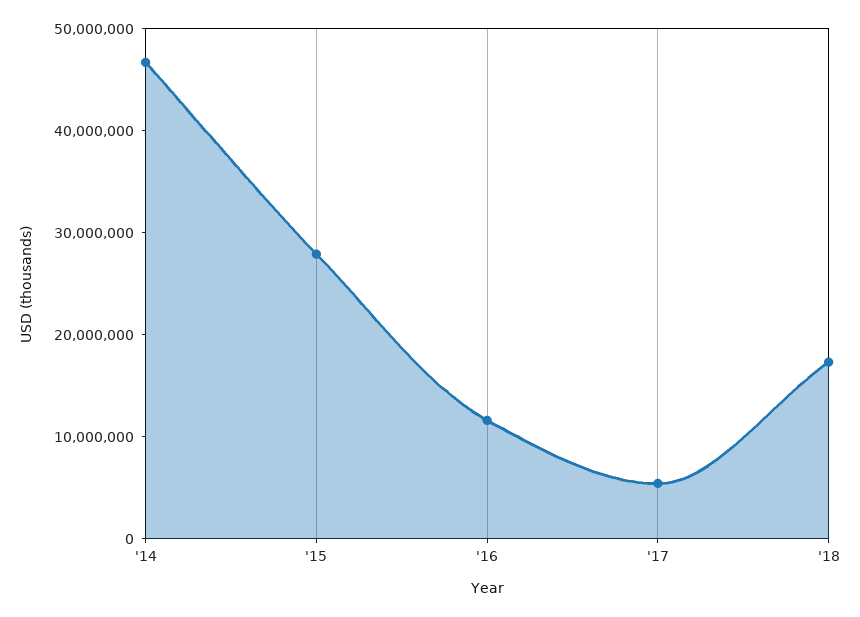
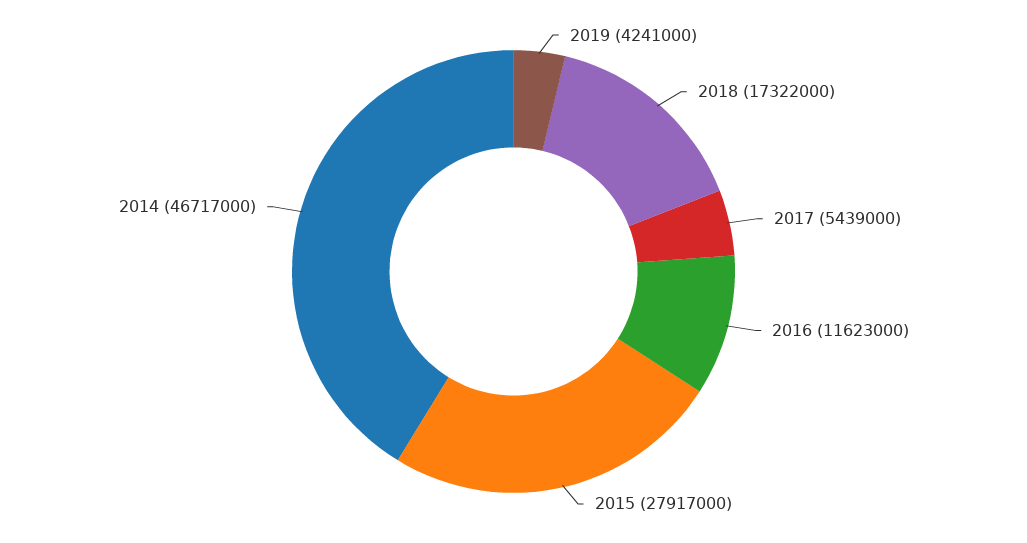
  {
    "'14": 46717000,
    "'15": 27917000,
    "'16": 11623000,
    "'17": 5439000,
-   "'18": 17322000
+   "'18": 17322000,
+   "2019": 4241000
  }

